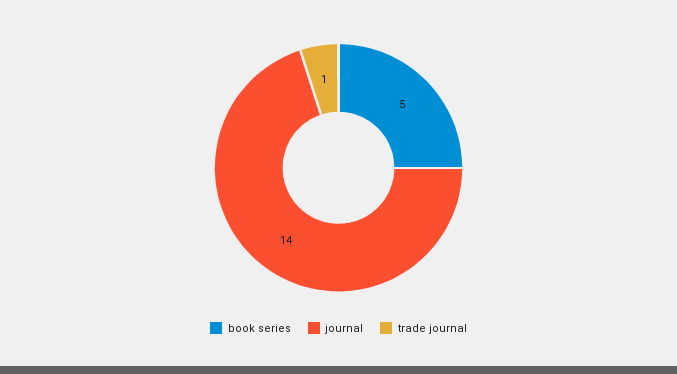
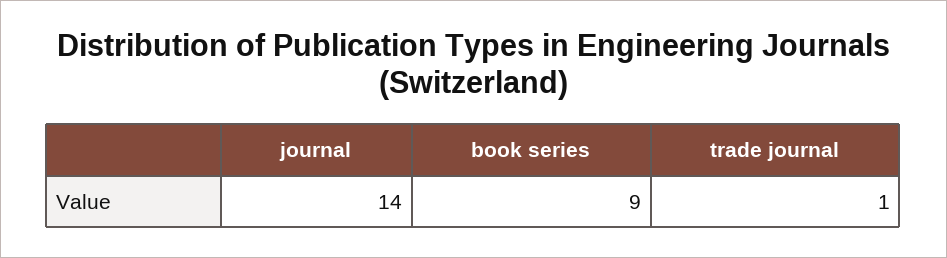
  {
-   "book series": 5,
+   "book series": 9,
    "journal": 14,
    "trade journal": 1
  }

